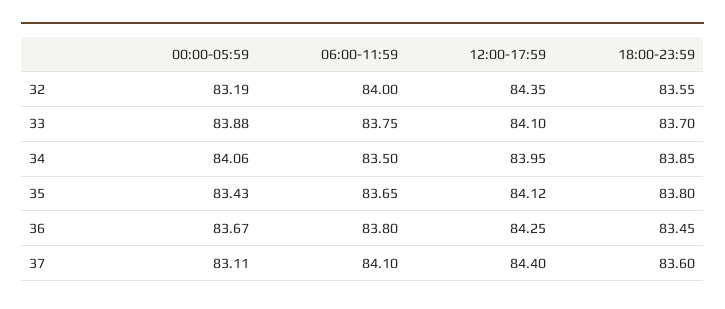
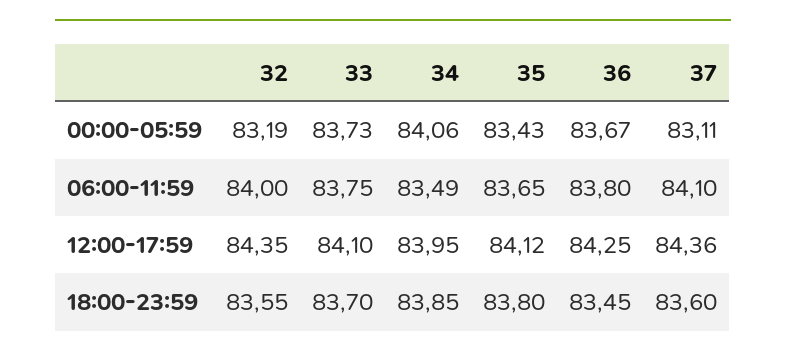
  {
    "00:00-05:59": {
      "32": 83.19,
-     "33": 83.88,
+     "33": 83.73,
      "34": 84.06,
      "35": 83.43,
      "36": 83.67,
      "37": 83.11
    },
    "06:00-11:59": {
      "32": 84,
      "33": 83.75,
-     "34": 83.5,
+     "34": 83.49,
      "35": 83.65,
      "36": 83.8,
      "37": 84.1
    },
    "12:00-17:59": {
      "32": 84.35,
      "33": 84.1,
      "34": 83.95,
      "35": 84.12,
      "36": 84.25,
-     "37": 84.4
+     "37": 84.36
    },
    "18:00-23:59": {
      "32": 83.55,
      "33": 83.7,
      "34": 83.85,
      "35": 83.8,
      "36": 83.45,
      "37": 83.6
    }
  }

